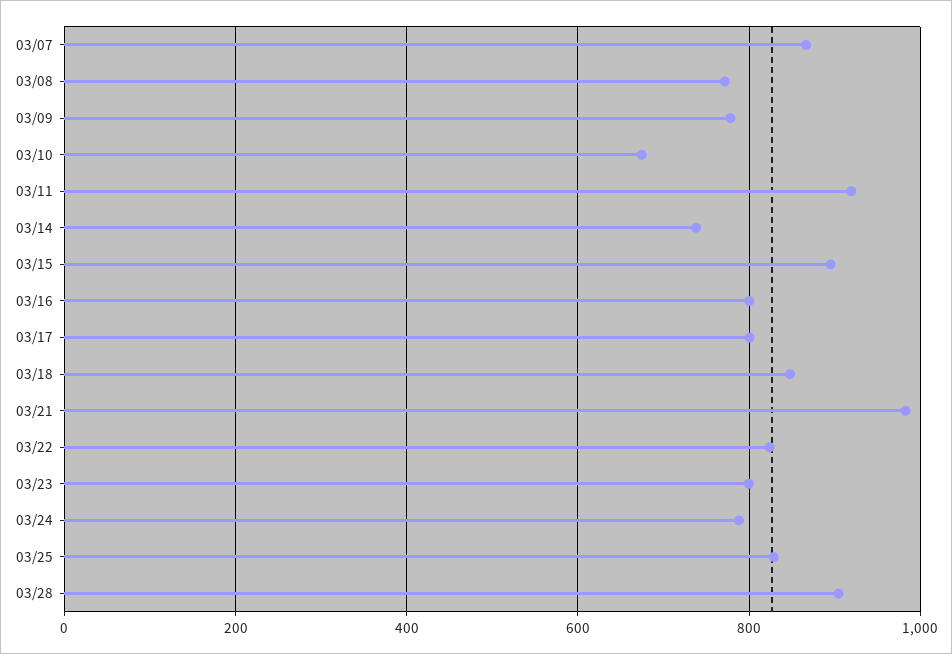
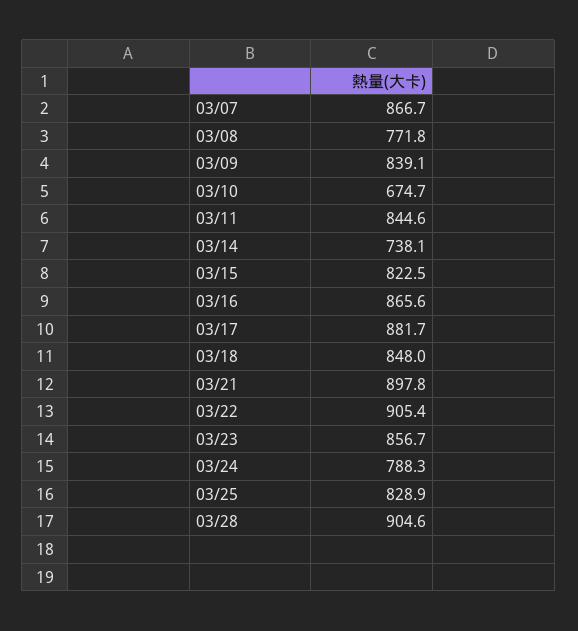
  {
    "03/07": 866.7,
    "03/08": 771.8,
-   "03/09": 780,
+   "03/09": 839.1,
    "03/10": 674.7,
-   "03/11": 920,
+   "03/11": 844.6,
    "03/14": 738.1,
-   "03/15": 900,
+   "03/15": 822.5,
-   "03/16": 800,
+   "03/16": 865.6,
-   "03/17": 800,
+   "03/17": 881.7,
    "03/18": 848,
-   "03/21": 980,
+   "03/21": 897.8,
-   "03/22": 820,
+   "03/22": 905.4,
-   "03/23": 800,
+   "03/23": 856.7,
    "03/24": 788.3,
    "03/25": 828.9,
    "03/28": 904.6
  }

